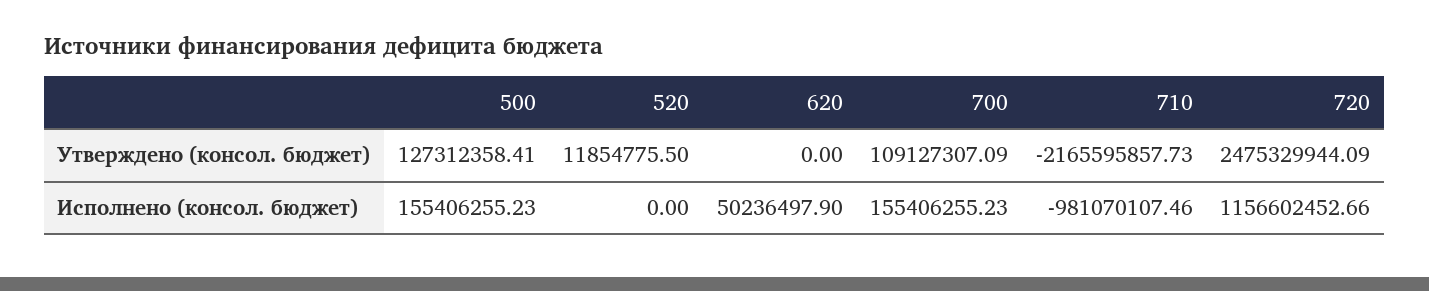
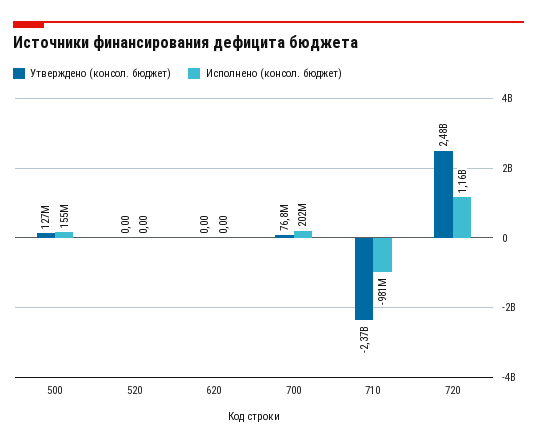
  {
    "Утверждено (консол. бюджет)": {
      "500": 127312358.41,
-     "520": 11854775.5,
+     "520": 0,
      "620": 0,
-     "700": 109127307.09,
+     "700": 76800000,
-     "710": -2165595857.73,
+     "710": -2370000000,
      "720": 2475329944.09
    },
    "Исполнено (консол. бюджет)": {
      "500": 155406255.23,
      "520": 0,
-     "620": 50236497.9,
+     "620": 0,
-     "700": 155406255.23,
+     "700": 202000000,
      "710": -981070107.46,
      "720": 1156602452.66
    }
  }

